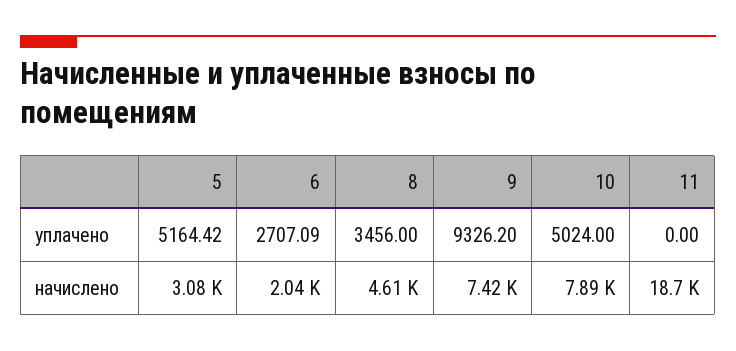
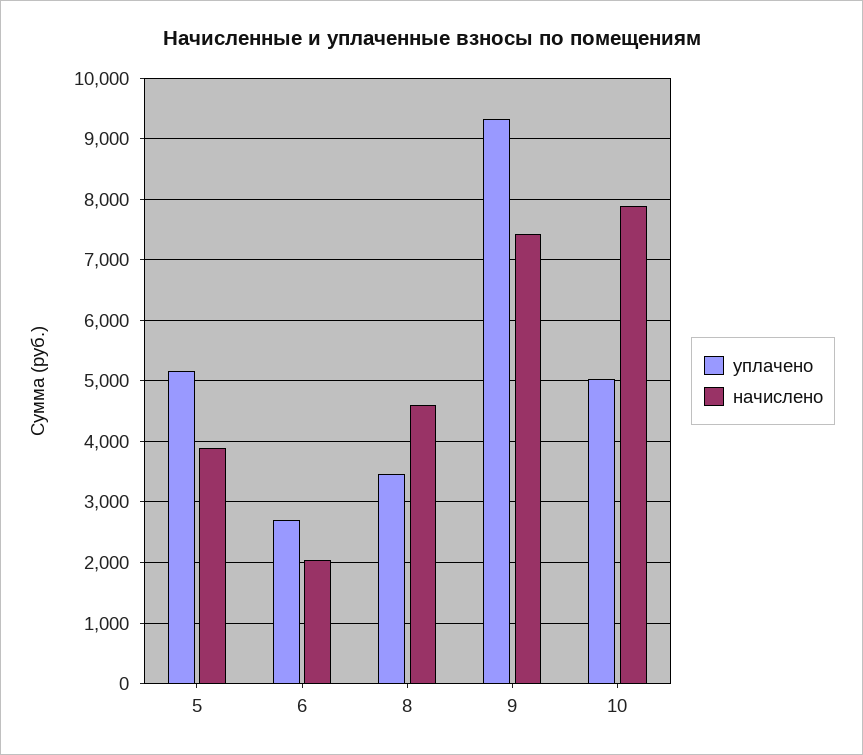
  {
    "уплачено": {
      "5": 5164.42,
      "6": 2707.09,
      "8": 3456,
      "9": 9326.2,
-     "10": 5024,
+     "10": 5024
-     "11": 0
    },
    "начислено": {
-     "5": 3080,
+     "5": 3900,
      "6": 2040,
      "8": 4610,
      "9": 7420,
-     "10": 7890,
+     "10": 7890
-     "11": 18700
    }
  }

